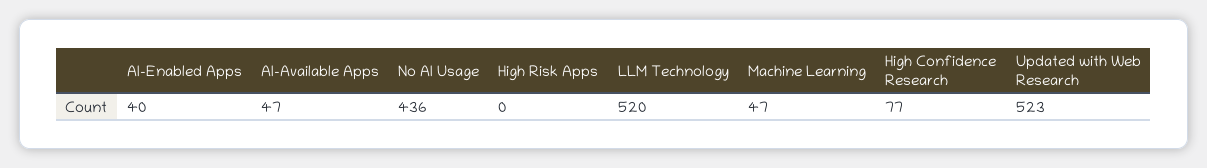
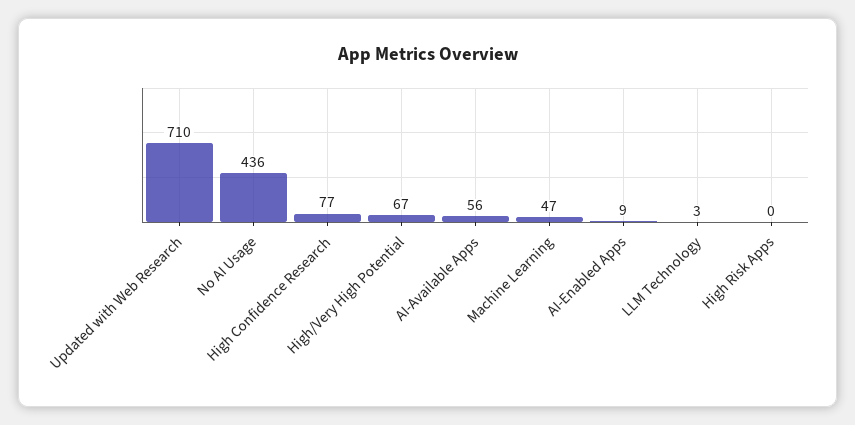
  {
-   "AI-Enabled Apps": 40,
+   "AI-Enabled Apps": 9,
-   "AI-Available Apps": 47,
+   "AI-Available Apps": 56,
    "No AI Usage": 436,
    "High Risk Apps": 0,
-   "LLM Technology": 520,
+   "LLM Technology": 3,
    "Machine Learning": 47,
    "High Confidence Research": 77,
-   "Updated with Web Research": 523
+   "Updated with Web Research": 710,
+   "High/Very High Potential": 67
  }

